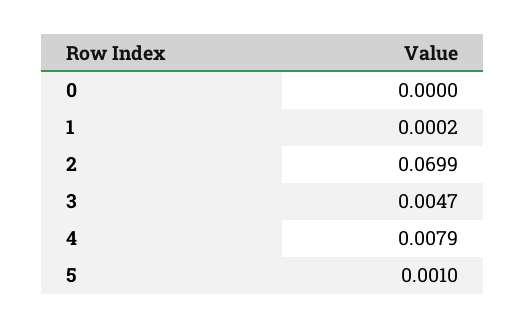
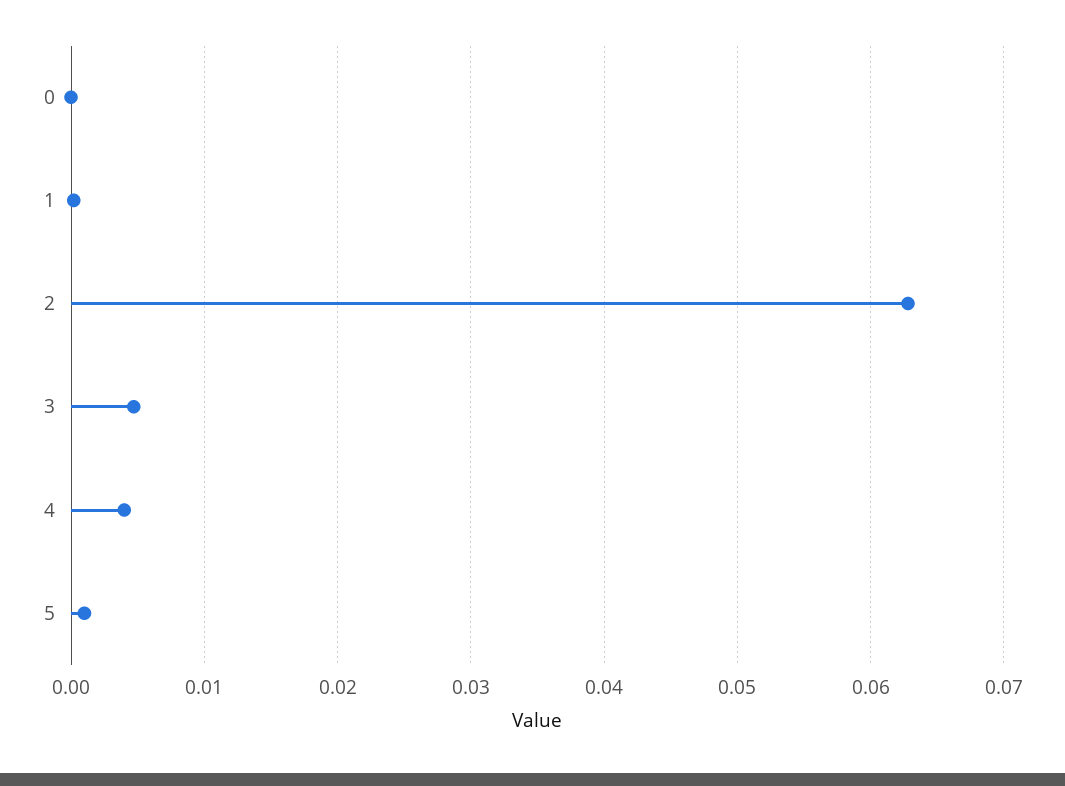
  {
    "0": 0,
    "1": 0.0002,
-   "2": 0.0699,
+   "2": 0.063,
    "3": 0.0047,
-   "4": 0.0079,
+   "4": 0.004,
    "5": 0.001
  }

